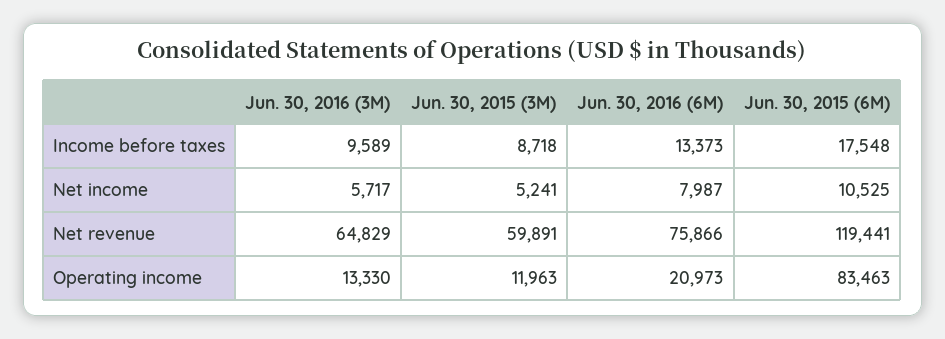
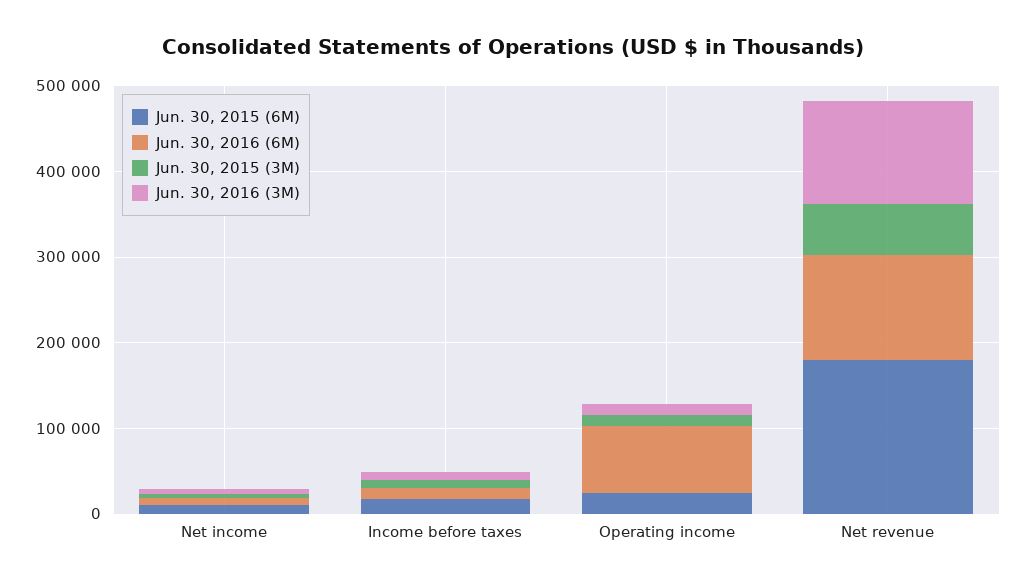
  {
    "Jun. 30, 2016 (3M)": {
      "Income before taxes": 9589,
      "Net income": 5717,
-     "Net revenue": 64829,
+     "Net revenue": 120000,
      "Operating income": 13330
    },
    "Jun. 30, 2015 (3M)": {
      "Income before taxes": 8718,
      "Net income": 5241,
      "Net revenue": 59891,
      "Operating income": 11963
    },
    "Jun. 30, 2016 (6M)": {
      "Income before taxes": 13373,
      "Net income": 7987,
-     "Net revenue": 75866,
+     "Net revenue": 120000,
-     "Operating income": 20973
+     "Operating income": 80000
    },
    "Jun. 30, 2015 (6M)": {
      "Income before taxes": 17548,
      "Net income": 10525,
-     "Net revenue": 119441,
+     "Net revenue": 180000,
-     "Operating income": 83463
+     "Operating income": 20000
    }
  }

